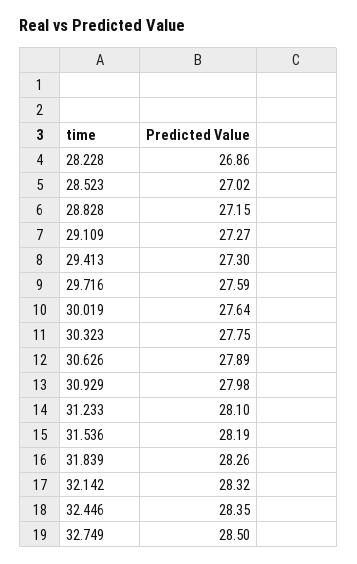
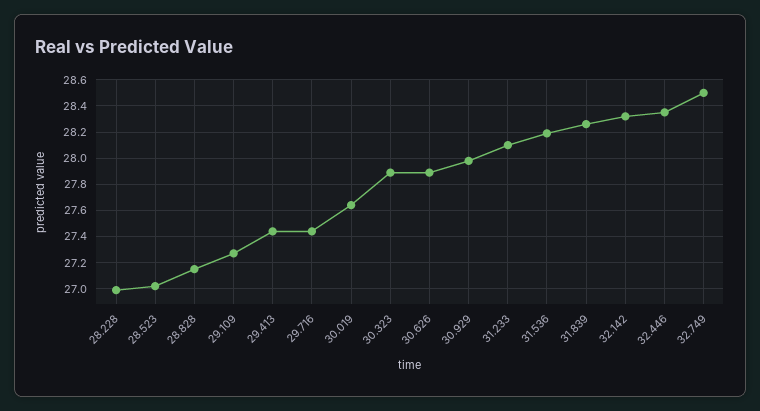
  {
-   "28.228": 26.86,
+   "28.228": 27,
    "28.523": 27.02,
    "28.828": 27.15,
    "29.109": 27.27,
-   "29.413": 27.3,
+   "29.413": 27.45,
-   "29.716": 27.59,
+   "29.716": 27.45,
    "30.019": 27.64,
-   "30.323": 27.75,
+   "30.323": 27.9,
    "30.626": 27.89,
    "30.929": 27.98,
    "31.233": 28.1,
    "31.536": 28.19,
    "31.839": 28.26,
    "32.142": 28.32,
    "32.446": 28.35,
    "32.749": 28.5
  }

